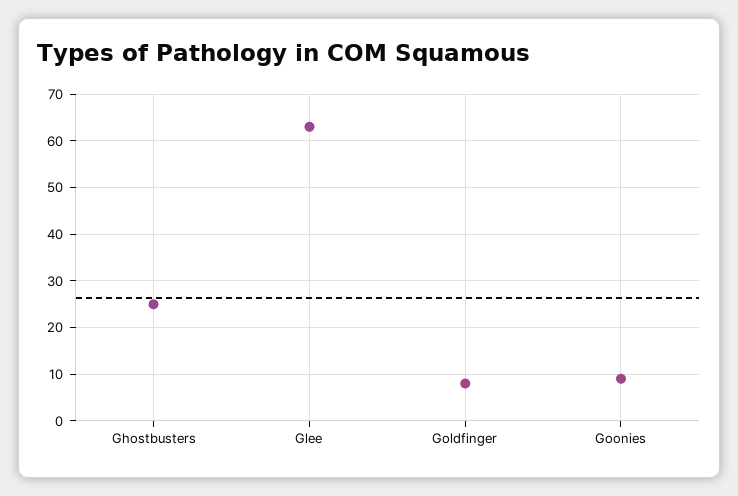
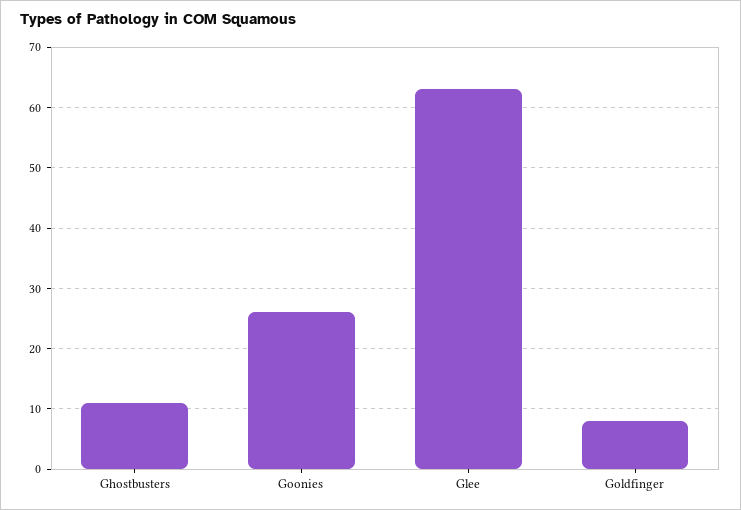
  {
-   "Ghostbusters": 25,
+   "Ghostbusters": 11,
    "Glee": 63,
    "Goldfinger": 8,
-   "Goonies": 10
+   "Goonies": 26
  }

